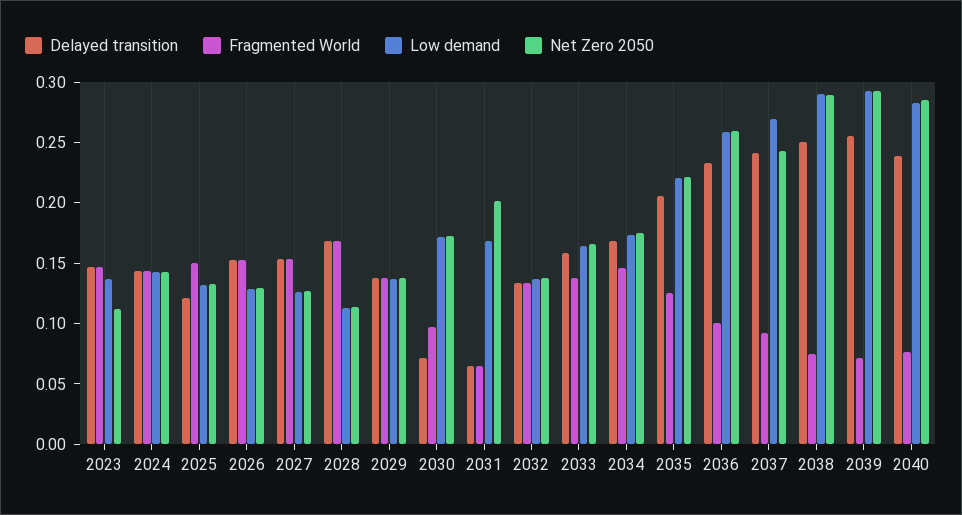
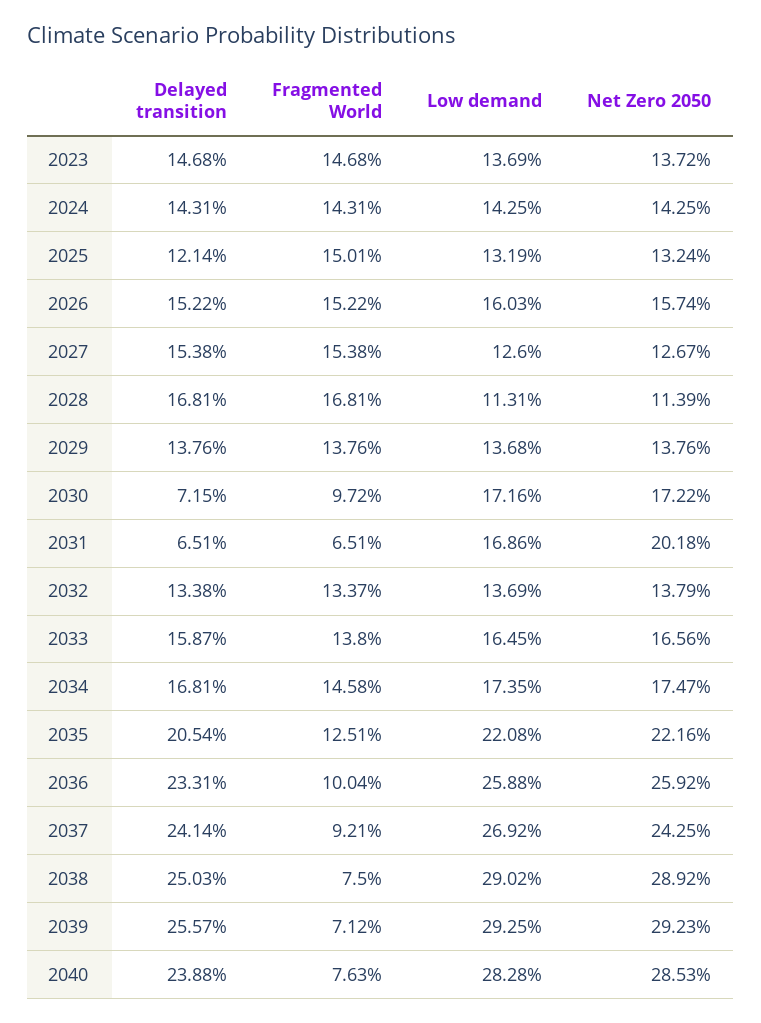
  {
    "Delayed transition": {
      "2023": 0.1468,
      "2024": 0.1431,
      "2025": 0.1214,
      "2026": 0.1522,
      "2027": 0.1538,
      "2028": 0.1681,
      "2029": 0.1376,
      "2030": 0.0715,
      "2031": 0.0651,
      "2032": 0.1338,
      "2033": 0.1587,
      "2034": 0.1681,
      "2035": 0.2054,
      "2036": 0.2331,
      "2037": 0.2414,
      "2038": 0.2503,
      "2039": 0.2557,
      "2040": 0.2388
    },
    "Fragmented World": {
      "2023": 0.1468,
      "2024": 0.1431,
      "2025": 0.1501,
      "2026": 0.1522,
      "2027": 0.1538,
      "2028": 0.1681,
      "2029": 0.1376,
      "2030": 0.0972,
      "2031": 0.0651,
      "2032": 0.1337,
      "2033": 0.138,
      "2034": 0.1458,
      "2035": 0.1251,
      "2036": 0.1004,
      "2037": 0.0921,
      "2038": 0.075,
      "2039": 0.0712,
      "2040": 0.0763
    },
    "Low demand": {
      "2023": 0.1369,
      "2024": 0.1425,
      "2025": 0.1319,
-     "2026": 0.13,
+     "2026": 0.1603,
      "2027": 0.126,
      "2028": 0.1131,
      "2029": 0.1368,
      "2030": 0.1716,
      "2031": 0.1686,
      "2032": 0.1369,
      "2033": 0.1645,
      "2034": 0.1735,
      "2035": 0.2208,
      "2036": 0.2588,
      "2037": 0.2692,
      "2038": 0.2902,
      "2039": 0.2925,
      "2040": 0.2828
    },
    "Net Zero 2050": {
-     "2023": 0.11,
+     "2023": 0.1372,
      "2024": 0.1425,
      "2025": 0.1324,
-     "2026": 0.13,
+     "2026": 0.1574,
      "2027": 0.1267,
      "2028": 0.1139,
      "2029": 0.1376,
      "2030": 0.1722,
      "2031": 0.2018,
      "2032": 0.1379,
      "2033": 0.1656,
      "2034": 0.1747,
      "2035": 0.2216,
      "2036": 0.2592,
      "2037": 0.2425,
      "2038": 0.2892,
      "2039": 0.2923,
      "2040": 0.2853
    }
  }

